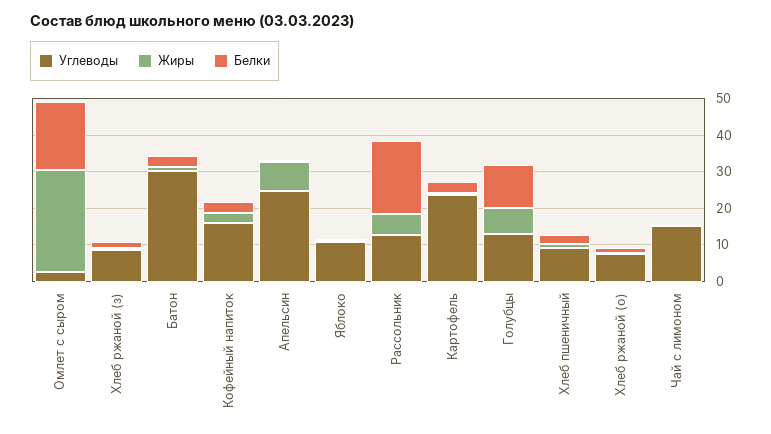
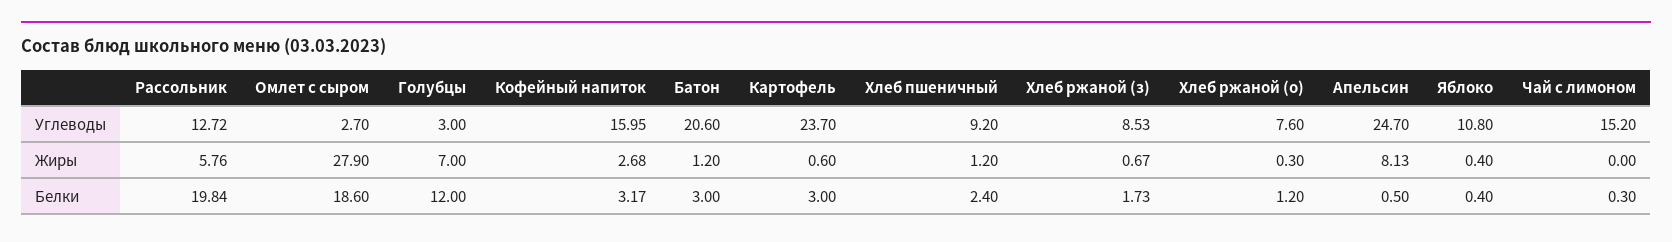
  {
    "Углеводы": {
      "Омлет с сыром": 2.7,
      "Хлеб ржаной (з)": 8.53,
-     "Батон": 30,
+     "Батон": 20.6,
      "Кофейный напиток": 15.95,
      "Апельсин": 24.7,
      "Яблоко": 10.8,
      "Рассольник": 12.72,
      "Картофель": 23.7,
-     "Голубцы": 12.5,
+     "Голубцы": 3,
      "Хлеб пшеничный": 9.2,
      "Хлеб ржаной (о)": 7.6,
      "Чай с лимоном": 15.2
    },
    "Жиры": {
      "Омлет с сыром": 27.9,
      "Хлеб ржаной (з)": 0.67,
      "Батон": 1.2,
      "Кофейный напиток": 2.68,
      "Апельсин": 8.13,
      "Яблоко": 0.4,
      "Рассольник": 5.76,
      "Картофель": 0.6,
      "Голубцы": 7,
      "Хлеб пшеничный": 1.2,
      "Хлеб ржаной (о)": 0.3,
      "Чай с лимоном": 0
    },
    "Белки": {
      "Омлет с сыром": 18.6,
      "Хлеб ржаной (з)": 1.73,
      "Батон": 3,
      "Кофейный напиток": 3.17,
      "Апельсин": 0.5,
      "Яблоко": 0.4,
      "Рассольник": 19.84,
      "Картофель": 3,
      "Голубцы": 12,
      "Хлеб пшеничный": 2.4,
      "Хлеб ржаной (о)": 1.2,
      "Чай с лимоном": 0.3
    }
  }

